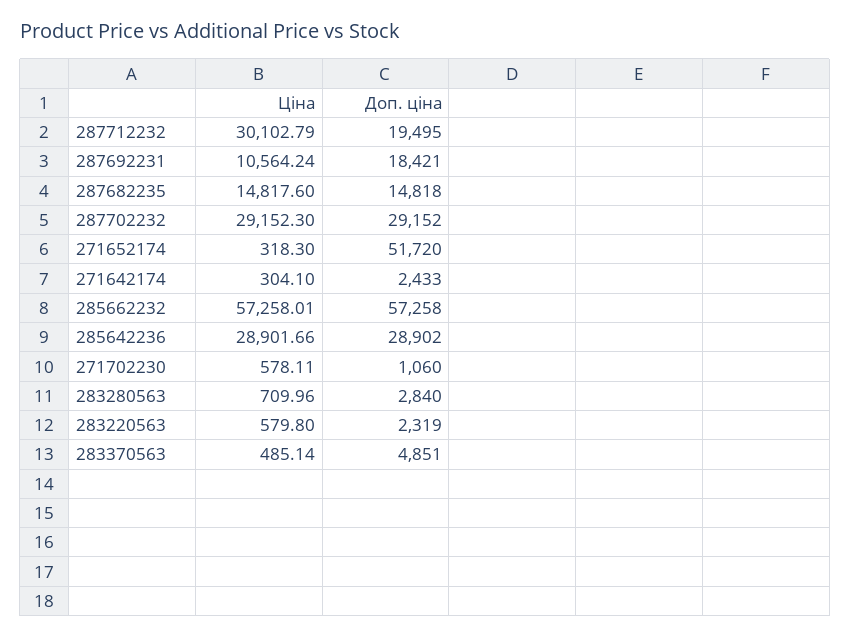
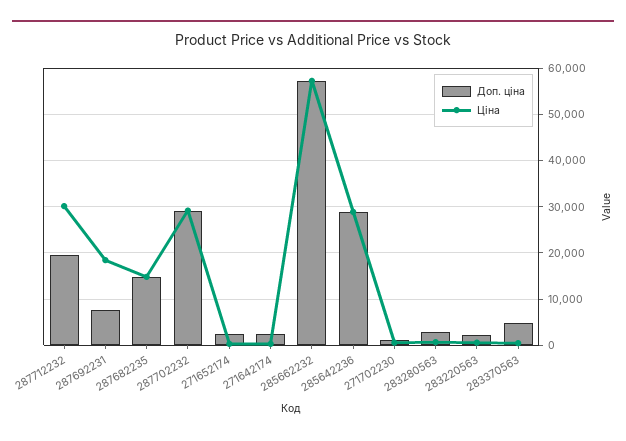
  {
    "Ціна": {
      "287712232": 30102.79,
-     "287692231": 10564.24,
+     "287692231": 18000,
      "287682235": 14817.6,
      "287702232": 29152.3,
      "271652174": 318.3,
      "271642174": 304.1,
      "285662232": 57258.01,
      "285642236": 28901.66,
      "271702230": 578.11,
      "283280563": 709.96,
      "283220563": 579.8,
      "283370563": 485.14
    },
    "Доп. ціна": {
      "287712232": 19495,
-     "287692231": 18421,
+     "287692231": 8000,
      "287682235": 14818,
      "287702232": 29152,
-     "271652174": 51720,
+     "271652174": 2000,
      "271642174": 2433,
      "285662232": 57258,
      "285642236": 28902,
      "271702230": 1060,
      "283280563": 2840,
      "283220563": 2319,
      "283370563": 4851
    }
  }

